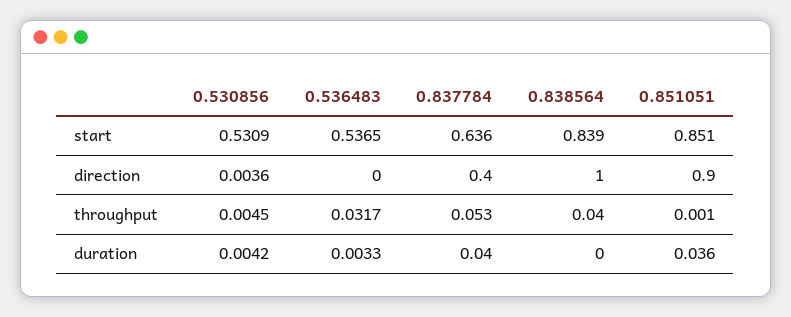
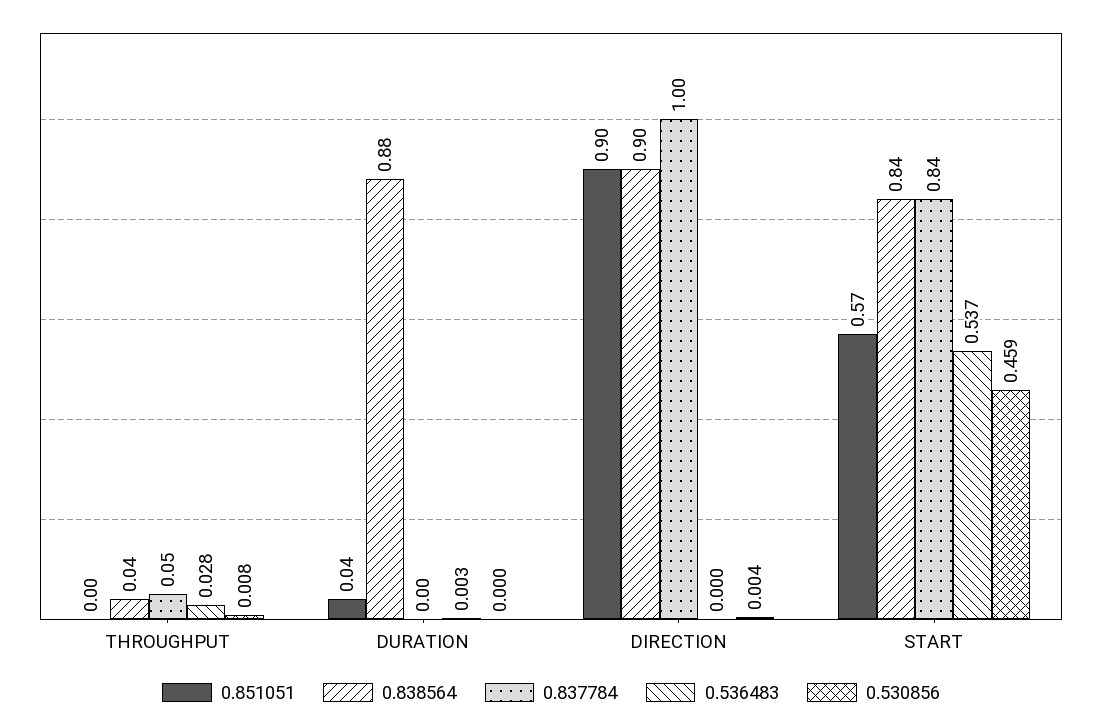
  {
    "0.530856": {
-     "start": 0.5309,
+     "start": 0.459,
      "direction": 0.0036,
-     "throughput": 0.0045,
+     "throughput": 0.008,
-     "duration": 0.0042
+     "duration": 0
    },
    "0.536483": {
      "start": 0.5365,
      "direction": 0,
-     "throughput": 0.0317,
+     "throughput": 0.028,
      "duration": 0.0033
    },
    "0.837784": {
-     "start": 0.636,
+     "start": 0.84,
-     "direction": 0.4,
+     "direction": 1,
      "throughput": 0.053,
-     "duration": 0.04
+     "duration": 0
    },
    "0.838564": {
      "start": 0.839,
-     "direction": 1,
+     "direction": 0.9,
      "throughput": 0.04,
-     "duration": 0
+     "duration": 0.88
    },
    "0.851051": {
-     "start": 0.851,
+     "start": 0.57,
      "direction": 0.9,
      "throughput": 0.001,
      "duration": 0.036
    }
  }

